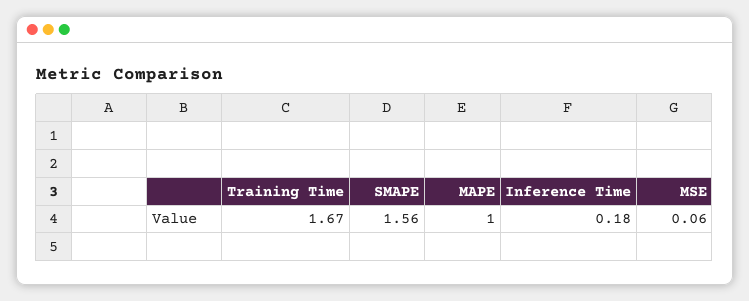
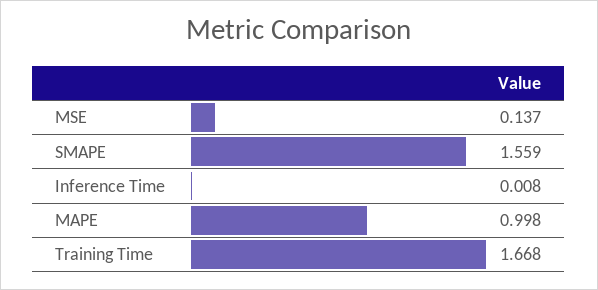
  {
    "Training Time": 1.668,
    "SMAPE": 1.559,
    "MAPE": 0.998,
-   "Inference Time": 0.18,
+   "Inference Time": 0.008,
-   "MSE": 0.06
+   "MSE": 0.137
  }

